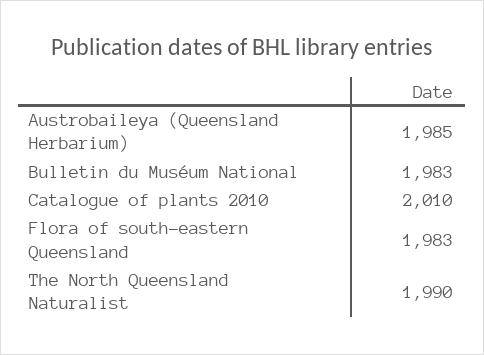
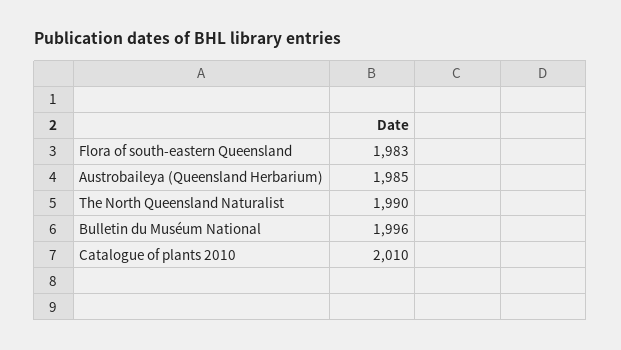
  {
    "Austrobaileya (Queensland Herbarium)": 1985,
-   "Bulletin du Muséum National": 1983,
+   "Bulletin du Muséum National": 1996,
    "Catalogue of plants 2010": 2010,
    "Flora of south-eastern Queensland": 1983,
    "The North Queensland Naturalist": 1990
  }

